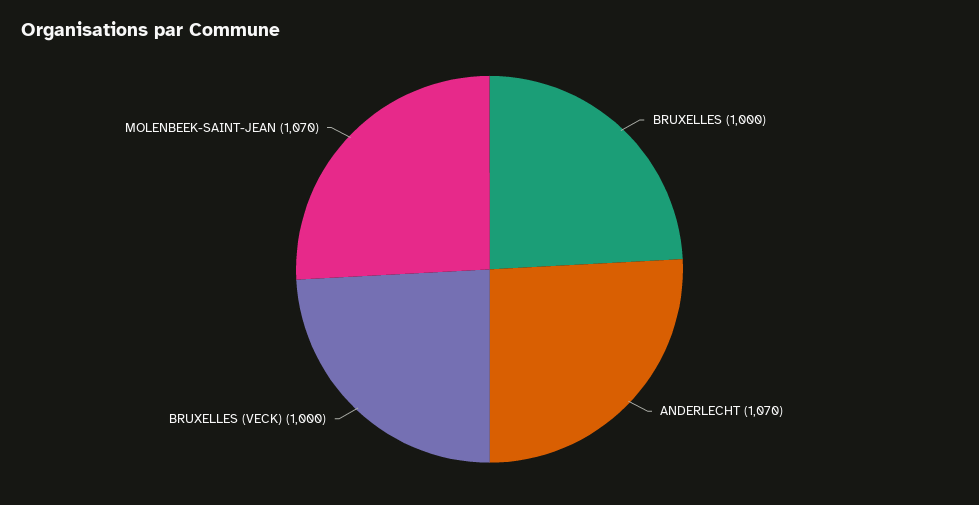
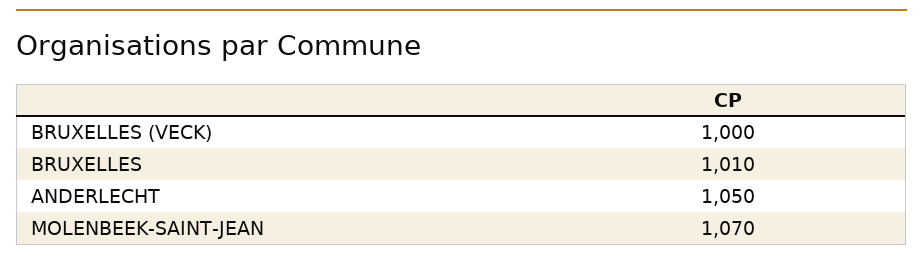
  {
-   "BRUXELLES": 1000,
+   "BRUXELLES": 1010,
-   "ANDERLECHT": 1070,
+   "ANDERLECHT": 1050,
    "BRUXELLES (VECK)": 1000,
    "MOLENBEEK-SAINT-JEAN": 1070
  }

